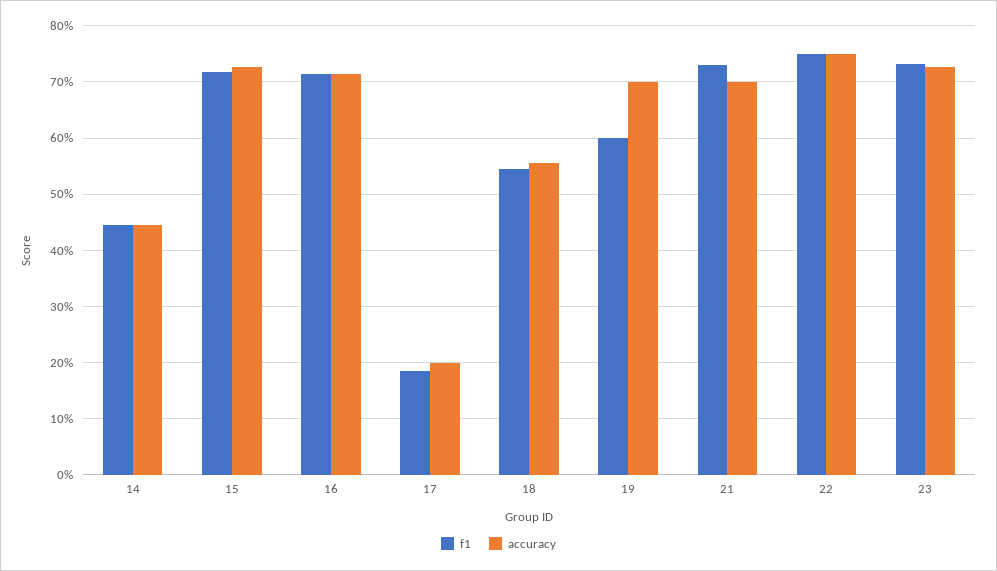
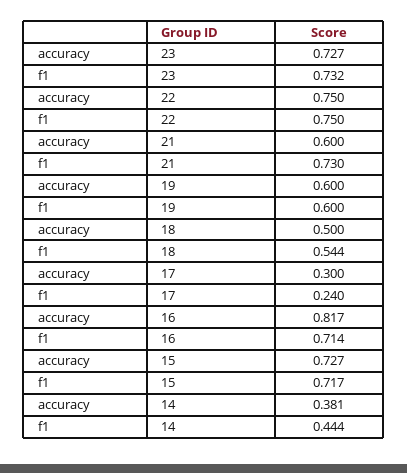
  {
    "f1": {
      "14": 0.444,
      "15": 0.717,
      "16": 0.714,
-     "17": 0.18,
+     "17": 0.24,
      "18": 0.544,
      "19": 0.6,
      "21": 0.73,
      "22": 0.75,
      "23": 0.732
    },
    "accuracy": {
-     "14": 0.44,
+     "14": 0.381,
      "15": 0.727,
-     "16": 0.72,
+     "16": 0.817,
-     "17": 0.2,
+     "17": 0.3,
-     "18": 0.56,
+     "18": 0.5,
-     "19": 0.7,
+     "19": 0.6,
-     "21": 0.7,
+     "21": 0.6,
      "22": 0.75,
      "23": 0.727
    }
  }

